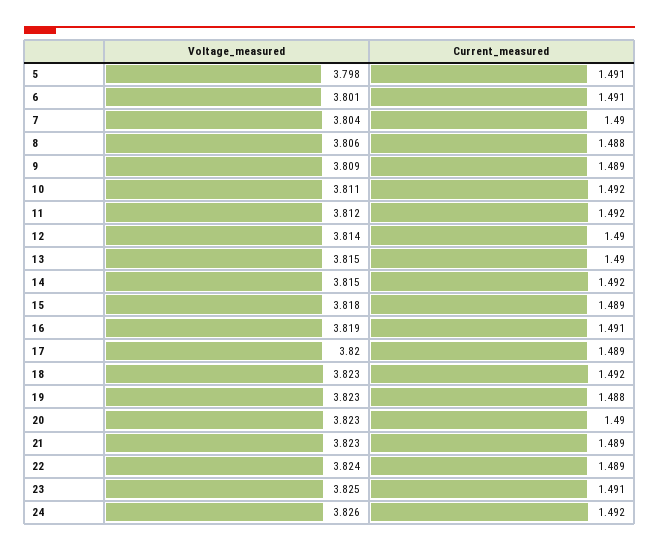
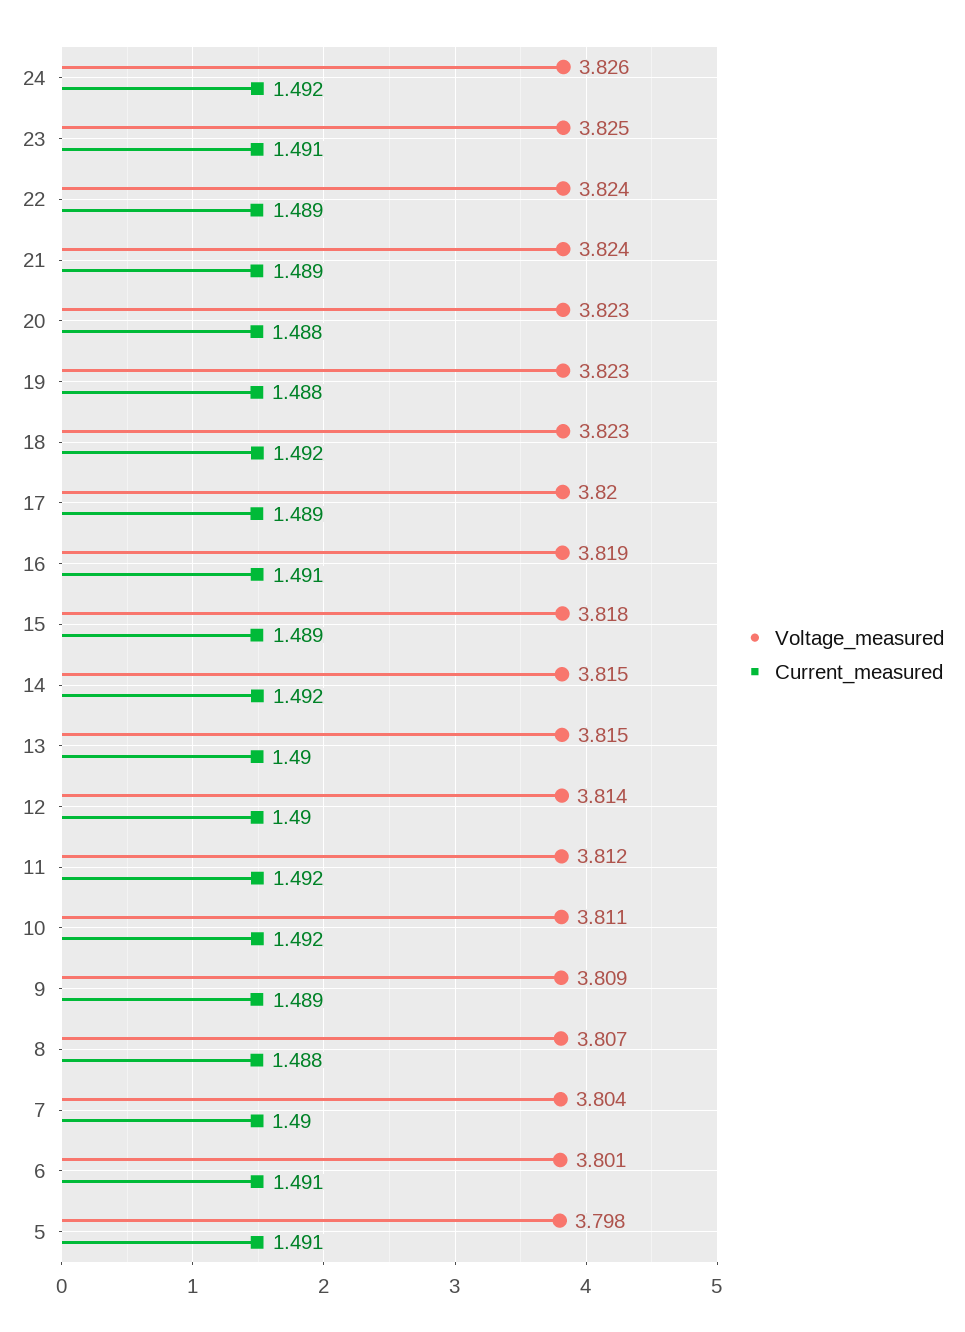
  {
    "Voltage_measured": {
      "5": 3.798,
      "6": 3.801,
      "7": 3.804,
-     "8": 3.806,
+     "8": 3.807,
      "9": 3.809,
      "10": 3.811,
      "11": 3.812,
      "12": 3.814,
      "13": 3.815,
      "14": 3.815,
      "15": 3.818,
      "16": 3.819,
      "17": 3.82,
      "18": 3.823,
      "19": 3.823,
      "20": 3.823,
-     "21": 3.823,
+     "21": 3.824,
      "22": 3.824,
      "23": 3.825,
      "24": 3.826
    },
    "Current_measured": {
      "5": 1.491,
      "6": 1.491,
      "7": 1.49,
      "8": 1.488,
      "9": 1.489,
      "10": 1.492,
      "11": 1.492,
      "12": 1.49,
      "13": 1.49,
      "14": 1.492,
      "15": 1.489,
      "16": 1.491,
      "17": 1.489,
      "18": 1.492,
      "19": 1.488,
-     "20": 1.49,
+     "20": 1.488,
      "21": 1.489,
      "22": 1.489,
      "23": 1.491,
      "24": 1.492
    }
  }

